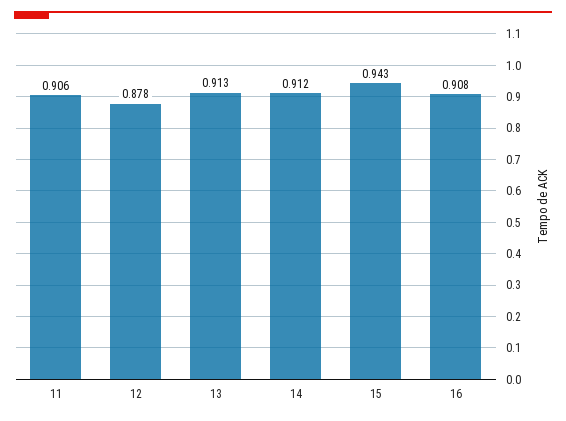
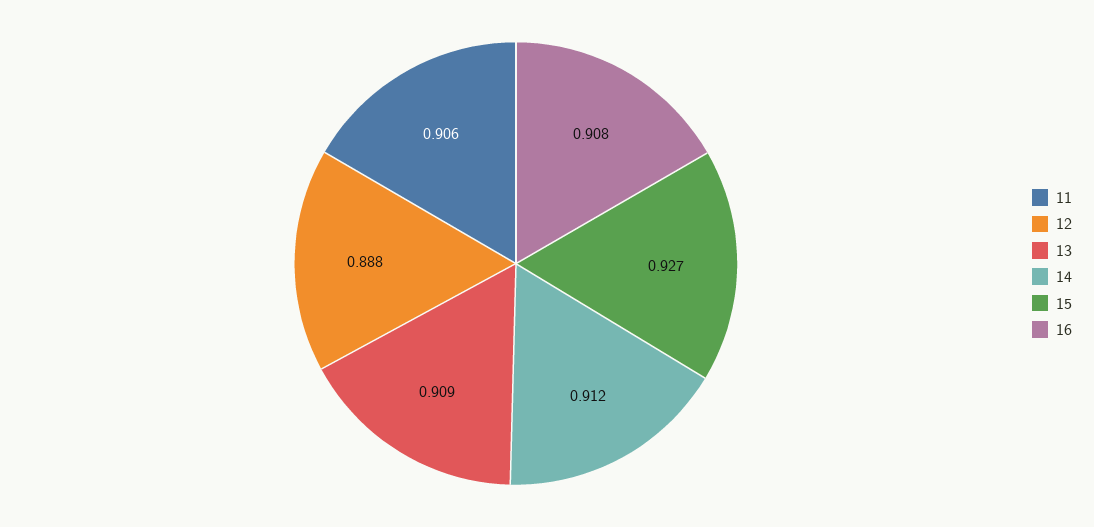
  {
    "11": 0.906,
-   "12": 0.878,
+   "12": 0.888,
-   "13": 0.913,
+   "13": 0.909,
    "14": 0.912,
-   "15": 0.943,
+   "15": 0.927,
    "16": 0.908
  }

